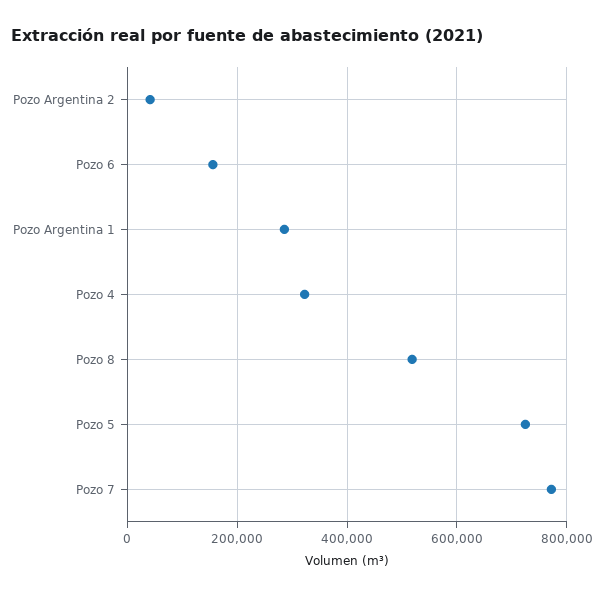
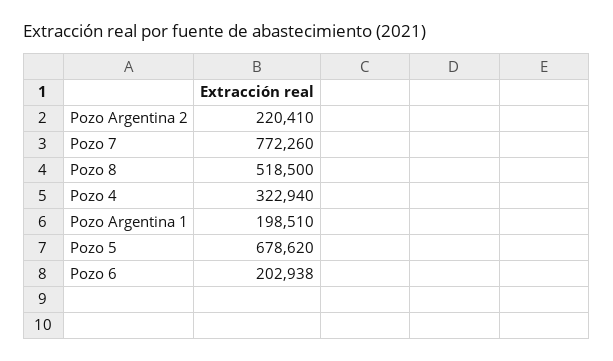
  {
-   "Pozo Argentina 2": 40000,
+   "Pozo Argentina 2": 220410,
-   "Pozo 6": 160000,
+   "Pozo 6": 202938,
-   "Pozo Argentina 1": 280000,
+   "Pozo Argentina 1": 198510,
    "Pozo 4": 322940,
    "Pozo 8": 518500,
-   "Pozo 5": 720000,
+   "Pozo 5": 678620,
    "Pozo 7": 772260
  }

